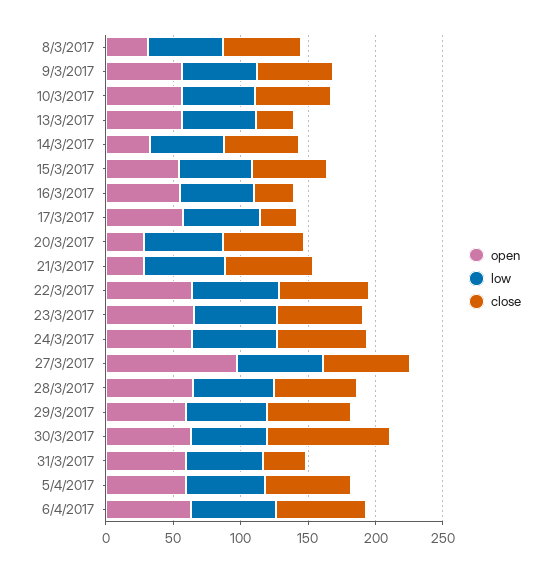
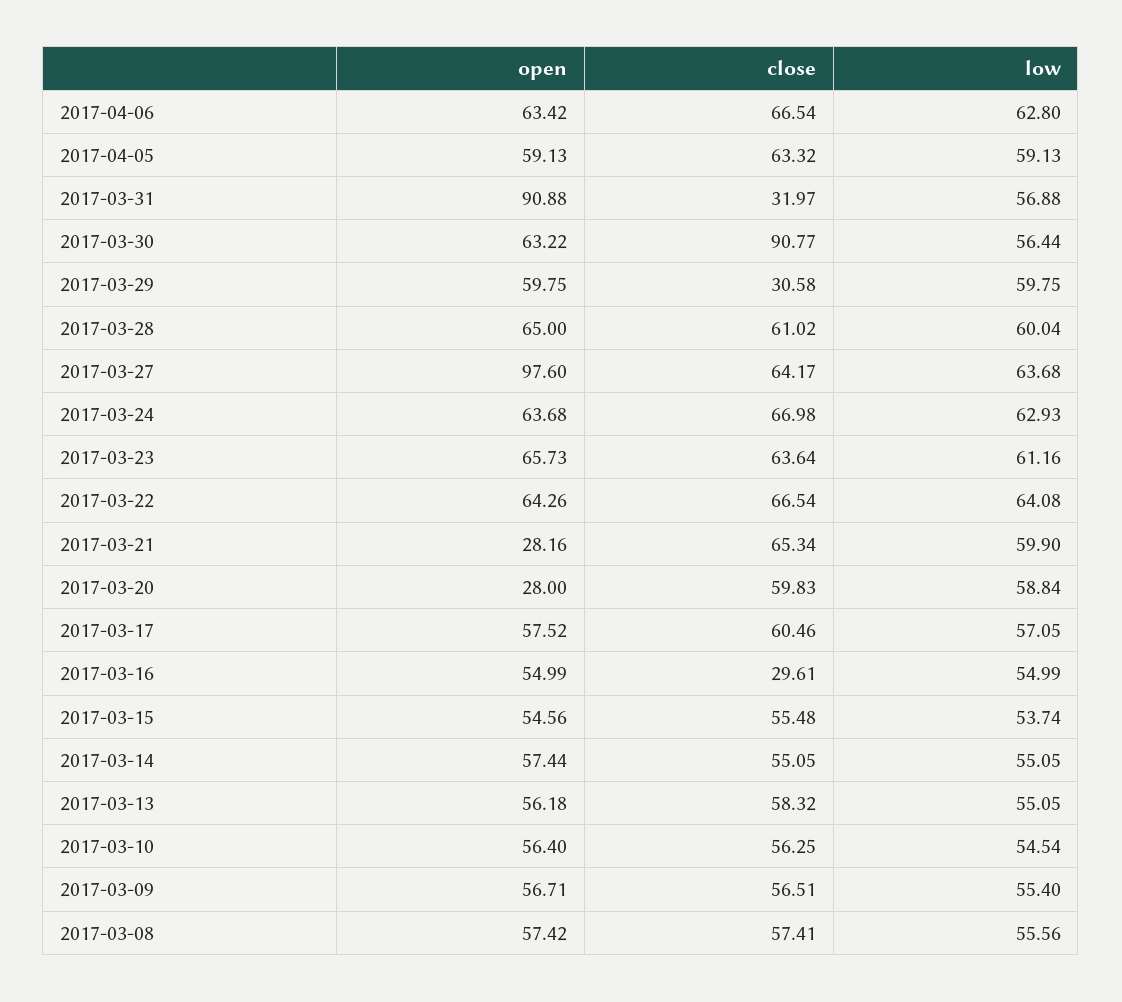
  {
    "open": {
-     "8/3/2017": 30,
+     "8/3/2017": 57.42,
      "9/3/2017": 56.71,
      "10/3/2017": 56.4,
      "13/3/2017": 56.18,
-     "14/3/2017": 30,
+     "14/3/2017": 57.44,
      "15/3/2017": 54.56,
      "16/3/2017": 54.99,
      "17/3/2017": 57.52,
      "20/3/2017": 28,
      "21/3/2017": 28.16,
      "22/3/2017": 64.26,
      "23/3/2017": 65.73,
      "24/3/2017": 63.68,
      "27/3/2017": 97.6,
      "28/3/2017": 65,
      "29/3/2017": 59.75,
      "30/3/2017": 63.22,
-     "31/3/2017": 60,
+     "31/3/2017": 90.88,
      "5/4/2017": 59.13,
      "6/4/2017": 63.42
    },
    "low": {
      "8/3/2017": 55.56,
      "9/3/2017": 55.4,
      "10/3/2017": 54.54,
      "13/3/2017": 55.05,
      "14/3/2017": 55.05,
      "15/3/2017": 53.74,
      "16/3/2017": 54.99,
      "17/3/2017": 57.05,
      "20/3/2017": 58.84,
      "21/3/2017": 59.9,
      "22/3/2017": 64.08,
      "23/3/2017": 61.16,
      "24/3/2017": 62.93,
      "27/3/2017": 63.68,
      "28/3/2017": 60.04,
      "29/3/2017": 59.75,
      "30/3/2017": 56.44,
      "31/3/2017": 56.88,
      "5/4/2017": 59.13,
      "6/4/2017": 62.8
    },
    "close": {
      "8/3/2017": 57.41,
      "9/3/2017": 56.51,
      "10/3/2017": 56.25,
-     "13/3/2017": 30,
+     "13/3/2017": 58.32,
      "14/3/2017": 55.05,
      "15/3/2017": 55.48,
      "16/3/2017": 29.61,
-     "17/3/2017": 30,
+     "17/3/2017": 60.46,
      "20/3/2017": 59.83,
      "21/3/2017": 65.34,
      "22/3/2017": 66.54,
      "23/3/2017": 63.64,
      "24/3/2017": 66.98,
      "27/3/2017": 64.17,
      "28/3/2017": 61.02,
-     "29/3/2017": 60,
+     "29/3/2017": 30.58,
      "30/3/2017": 90.77,
      "31/3/2017": 31.97,
      "5/4/2017": 63.32,
      "6/4/2017": 66.54
    }
  }

